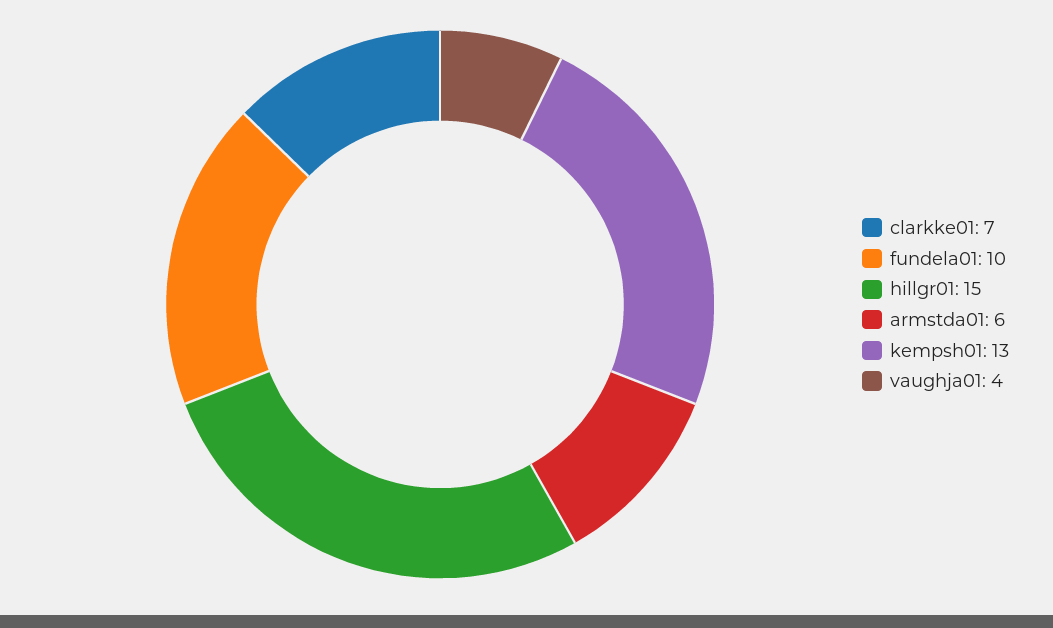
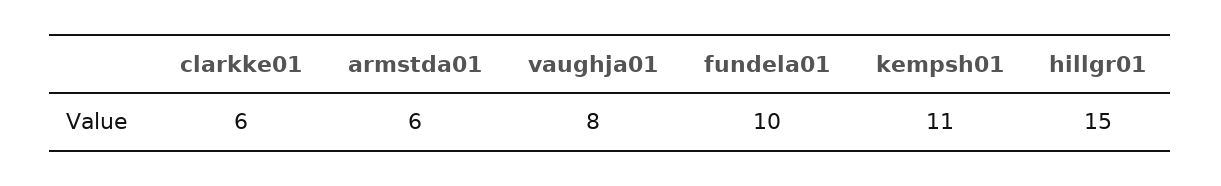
  {
-   "clarkke01": 7,
+   "clarkke01": 6,
    "fundela01": 10,
    "hillgr01": 15,
    "armstda01": 6,
-   "kempsh01": 13,
+   "kempsh01": 11,
-   "vaughja01": 4
+   "vaughja01": 8
  }

